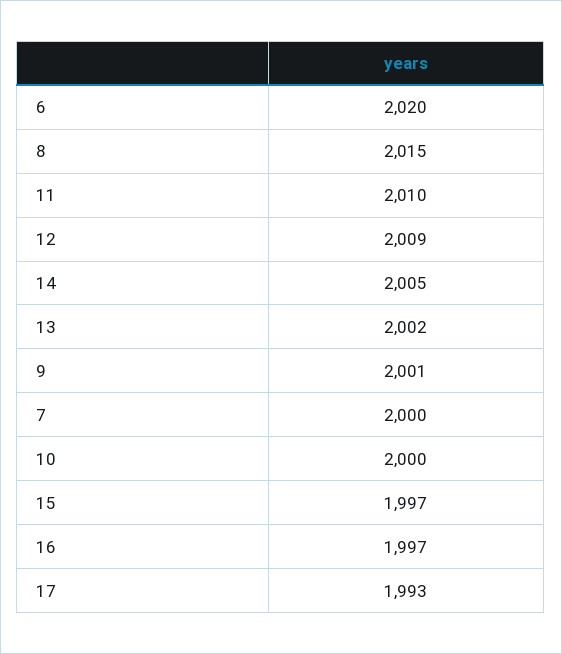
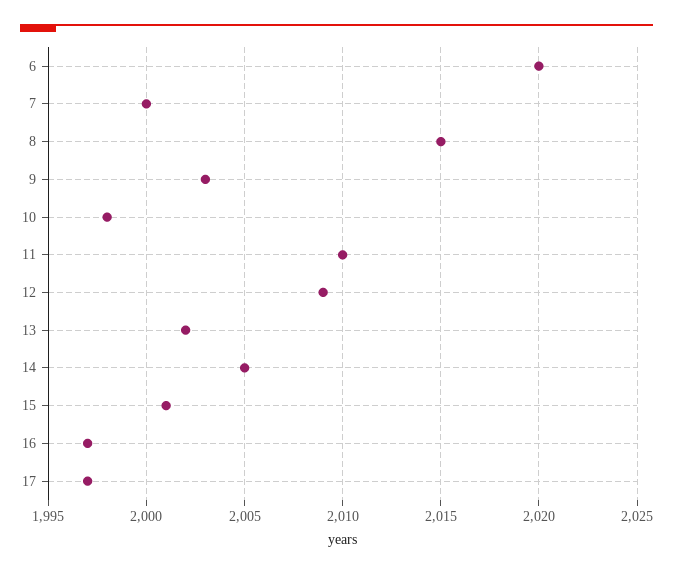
  {
    "6": 2020,
    "8": 2015,
    "11": 2010,
    "12": 2009,
    "14": 2005,
    "13": 2002,
-   "9": 2001,
+   "9": 2003,
    "7": 2000,
-   "10": 2000,
+   "10": 1998,
-   "15": 1997,
+   "15": 2001,
    "16": 1997,
-   "17": 1993
+   "17": 1997
  }

